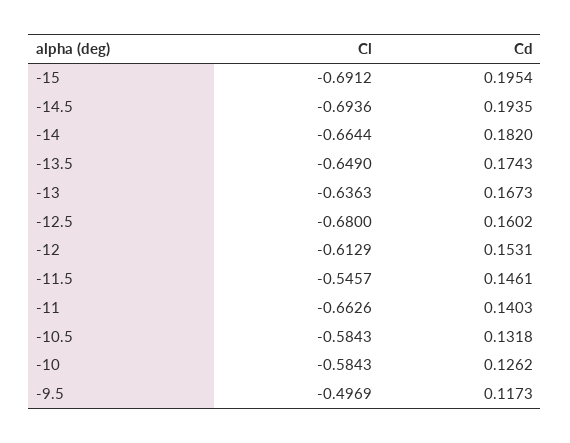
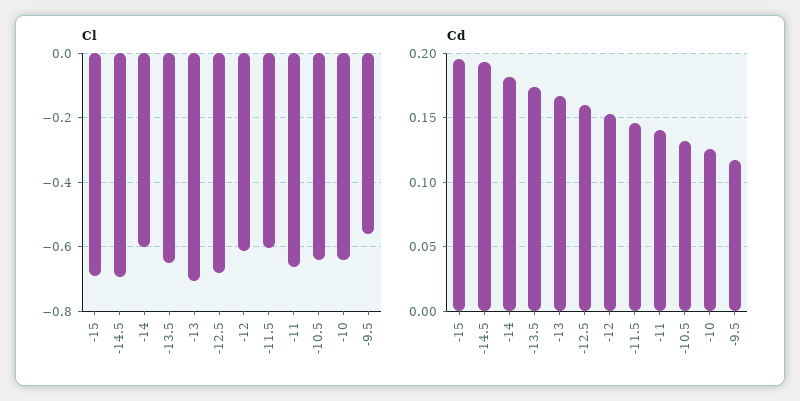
  {
    "Cl": {
      "-15": -0.6912,
      "-14.5": -0.6936,
-     "-14": -0.6644,
+     "-14": -0.6,
      "-13.5": -0.649,
-     "-13": -0.6363,
+     "-13": -0.7,
      "-12.5": -0.68,
      "-12": -0.6129,
-     "-11.5": -0.5457,
+     "-11.5": -0.6,
      "-11": -0.6626,
-     "-10.5": -0.5843,
+     "-10.5": -0.64,
-     "-10": -0.5843,
+     "-10": -0.64,
-     "-9.5": -0.4969
+     "-9.5": -0.56
    },
    "Cd": {
      "-15": 0.1954,
      "-14.5": 0.1935,
      "-14": 0.182,
      "-13.5": 0.1743,
      "-13": 0.1673,
      "-12.5": 0.1602,
      "-12": 0.1531,
      "-11.5": 0.1461,
      "-11": 0.1403,
      "-10.5": 0.1318,
      "-10": 0.1262,
      "-9.5": 0.1173
    }
  }

